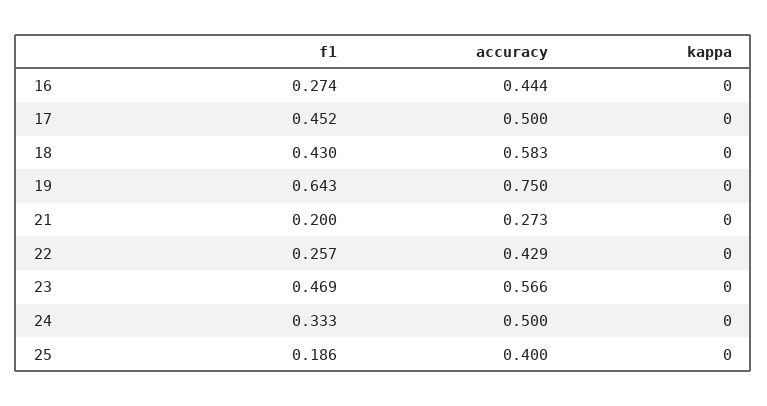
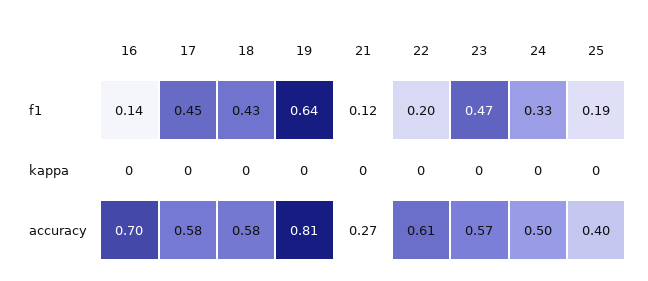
  {
    "f1": {
-     "16": 0.274,
+     "16": 0.14,
      "17": 0.452,
      "18": 0.43,
      "19": 0.643,
-     "21": 0.2,
+     "21": 0.12,
-     "22": 0.257,
+     "22": 0.2,
      "23": 0.469,
      "24": 0.333,
      "25": 0.186
    },
    "accuracy": {
-     "16": 0.444,
+     "16": 0.7,
-     "17": 0.5,
+     "17": 0.58,
      "18": 0.583,
-     "19": 0.75,
+     "19": 0.81,
      "21": 0.273,
-     "22": 0.429,
+     "22": 0.61,
      "23": 0.566,
      "24": 0.5,
      "25": 0.4
    },
    "kappa": {
      "16": 0,
      "17": 0,
      "18": 0,
      "19": 0,
      "21": 0,
      "22": 0,
      "23": 0,
      "24": 0,
      "25": 0
    }
  }

